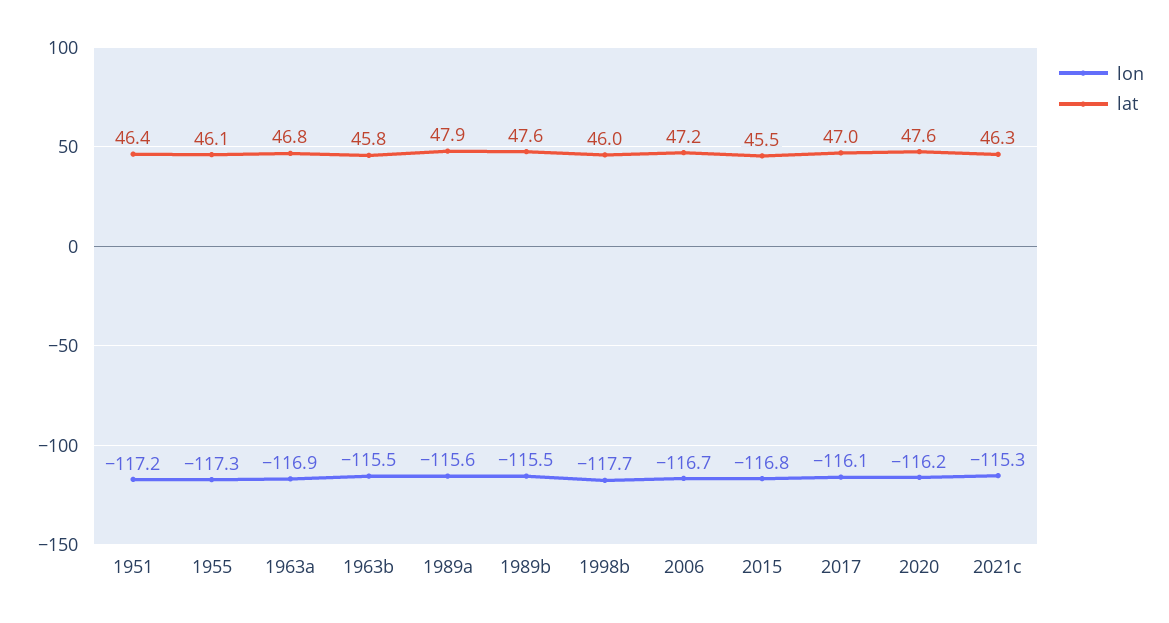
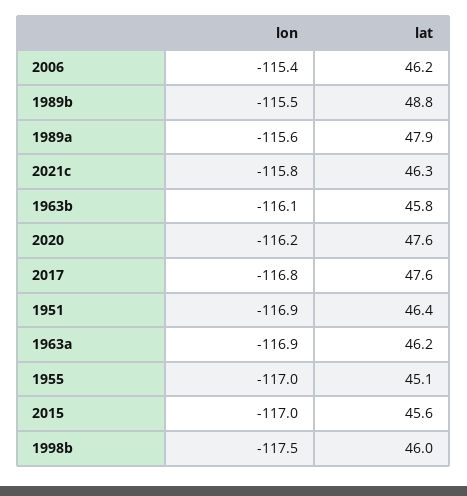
  {
    "lon": {
-     "1951": -117.2,
+     "1951": -116.9,
-     "1955": -117.3,
+     "1955": -117,
      "1963a": -116.9,
-     "1963b": -115.5,
+     "1963b": -116.1,
      "1989a": -115.6,
      "1989b": -115.5,
-     "1998b": -117.7,
+     "1998b": -117.5,
-     "2006": -116.7,
+     "2006": -115.4,
-     "2015": -116.8,
+     "2015": -117,
-     "2017": -116.1,
+     "2017": -116.8,
      "2020": -116.2,
-     "2021c": -115.3
+     "2021c": -115.8
    },
    "lat": {
      "1951": 46.4,
-     "1955": 46.1,
+     "1955": 45.1,
-     "1963a": 46.8,
+     "1963a": 46.2,
      "1963b": 45.8,
      "1989a": 47.9,
-     "1989b": 47.6,
+     "1989b": 48.8,
      "1998b": 46,
-     "2006": 47.2,
+     "2006": 46.2,
-     "2015": 45.5,
+     "2015": 45.6,
-     "2017": 47,
+     "2017": 47.6,
      "2020": 47.6,
      "2021c": 46.3
    }
  }

